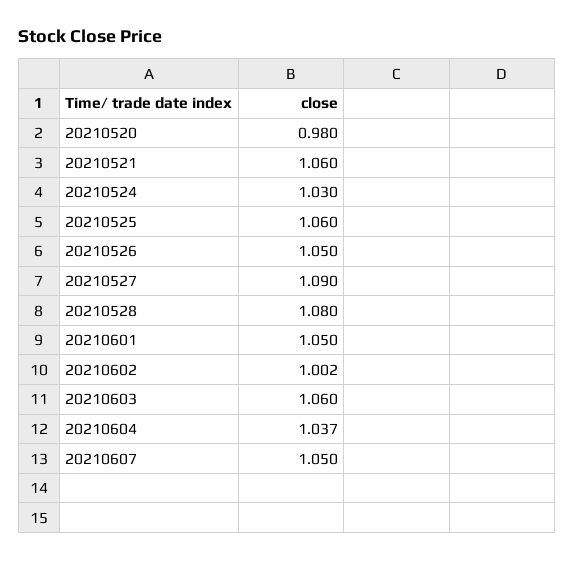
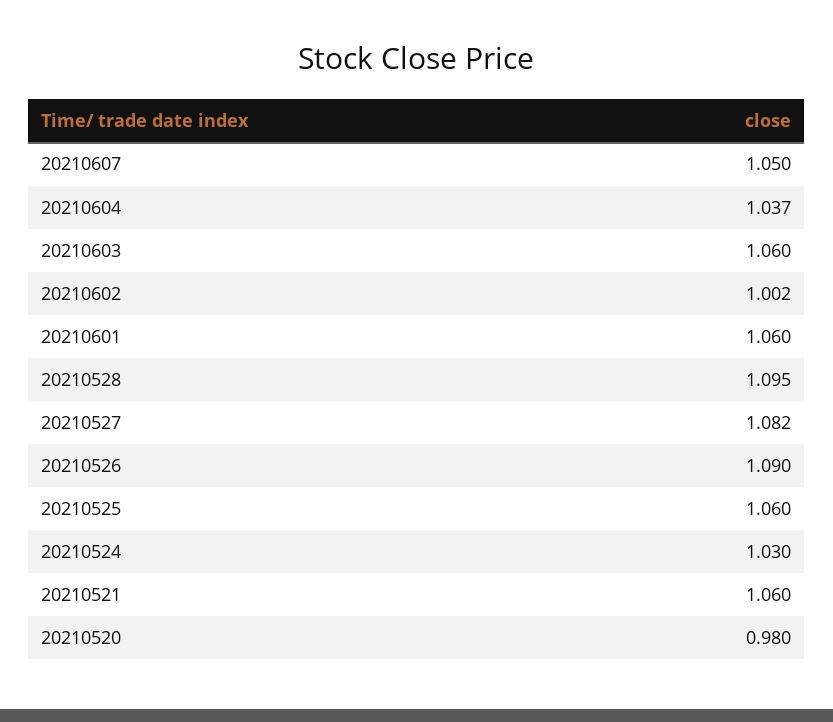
  {
    "20210520": 0.98,
    "20210521": 1.06,
    "20210524": 1.03,
    "20210525": 1.06,
-   "20210526": 1.05,
+   "20210526": 1.09,
-   "20210527": 1.09,
+   "20210527": 1.082,
-   "20210528": 1.08,
+   "20210528": 1.095,
-   "20210601": 1.05,
+   "20210601": 1.06,
    "20210602": 1.002,
    "20210603": 1.06,
    "20210604": 1.037,
    "20210607": 1.05
  }

